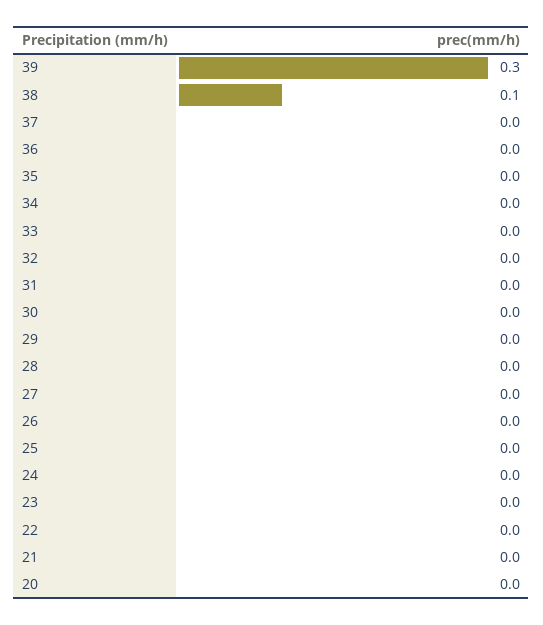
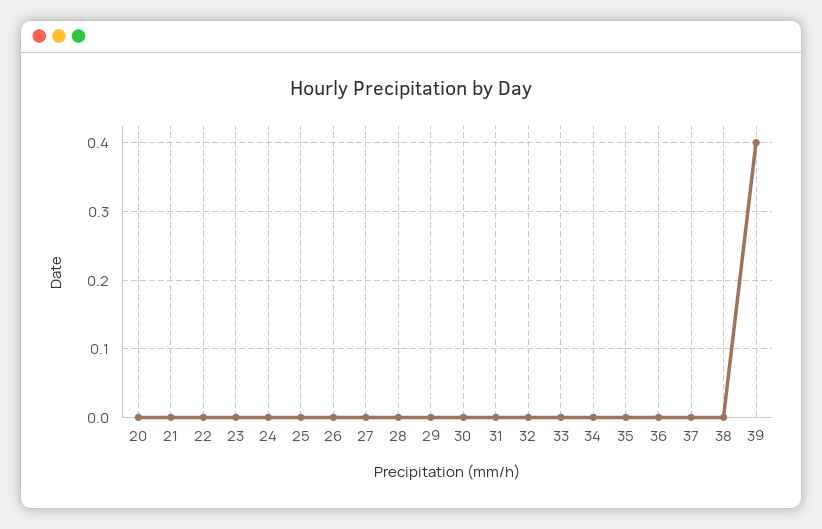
  {
-   "39": 0.3,
+   "39": 0.4,
-   "38": 0.1,
+   "38": 0,
    "37": 0,
    "36": 0,
    "35": 0,
    "34": 0,
    "33": 0,
    "32": 0,
    "31": 0,
    "30": 0,
    "29": 0,
    "28": 0,
    "27": 0,
    "26": 0,
    "25": 0,
    "24": 0,
    "23": 0,
    "22": 0,
    "21": 0,
    "20": 0
  }

